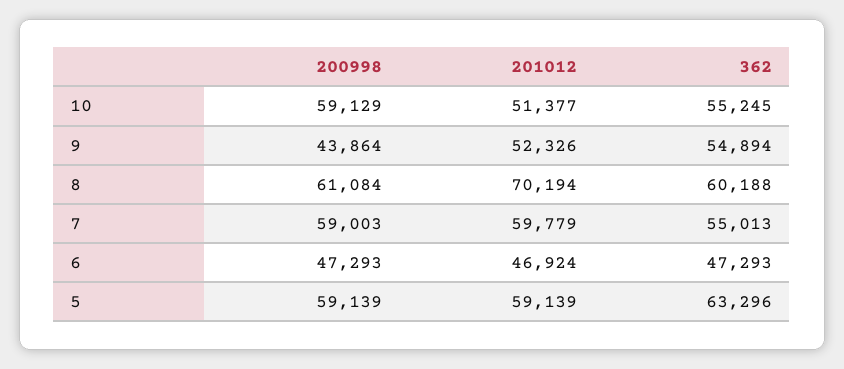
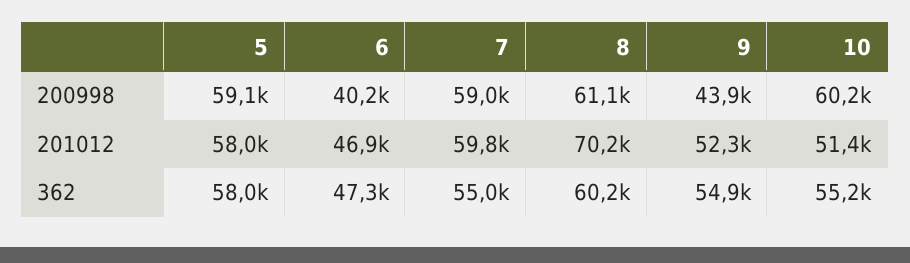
  {
    "200998": {
-     "10": 59129,
+     "10": 60200,
      "9": 43864,
      "8": 61084,
      "7": 59003,
-     "6": 47293,
+     "6": 40200,
      "5": 59139
    },
    "201012": {
      "10": 51377,
      "9": 52326,
      "8": 70194,
      "7": 59779,
      "6": 46924,
-     "5": 59139
+     "5": 58000
    },
    "362": {
      "10": 55245,
      "9": 54894,
      "8": 60188,
      "7": 55013,
      "6": 47293,
-     "5": 63296
+     "5": 58000
    }
  }

